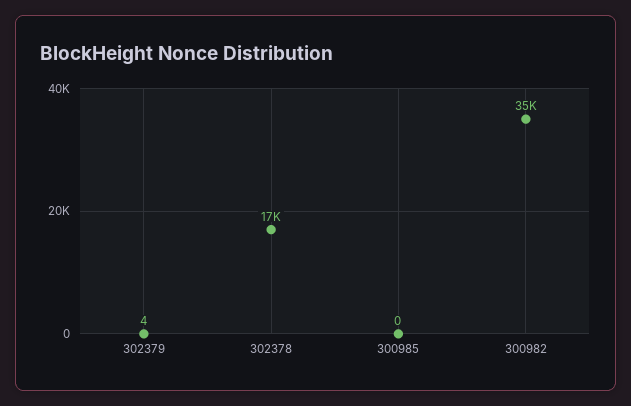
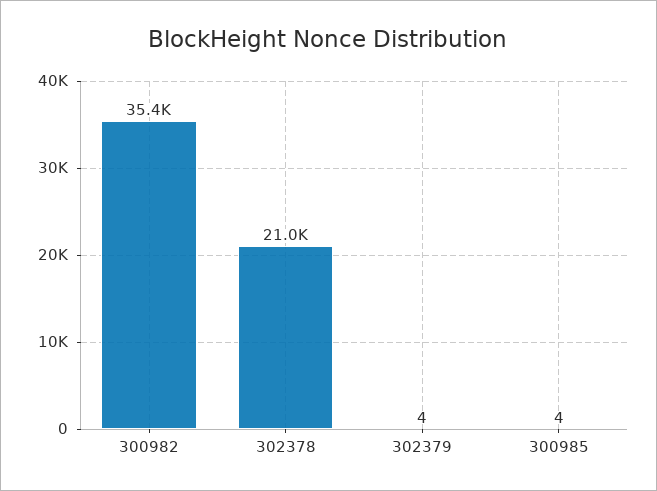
  {
    "302379": 4,
-   "302378": 17000,
+   "302378": 21000,
-   "300985": 0,
+   "300985": 4,
    "300982": 35400
  }

